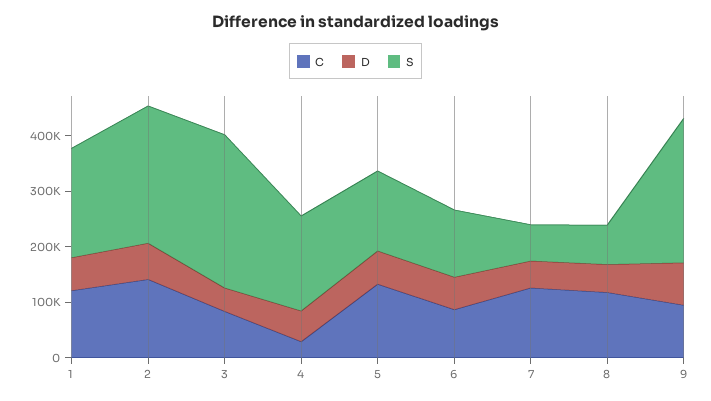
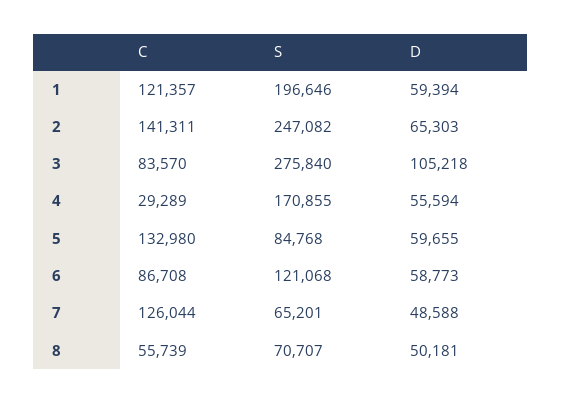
  {
    "C": {
      "1": 121357,
      "2": 141311,
      "3": 83570,
      "4": 29289,
      "5": 132980,
      "6": 86708,
      "7": 126044,
-     "8": 120000,
+     "8": 55739
-     "9": 100000
    },
    "D": {
      "1": 59394,
      "2": 65303,
-     "3": 40000,
+     "3": 105218,
      "4": 55594,
      "5": 59655,
      "6": 58773,
      "7": 48588,
-     "8": 50181,
+     "8": 50181
-     "9": 80000
    },
    "S": {
      "1": 196646,
      "2": 247082,
      "3": 275840,
      "4": 170855,
-     "5": 140000,
+     "5": 84768,
      "6": 121068,
      "7": 65201,
-     "8": 70707,
+     "8": 70707
-     "9": 260000
    }
  }

